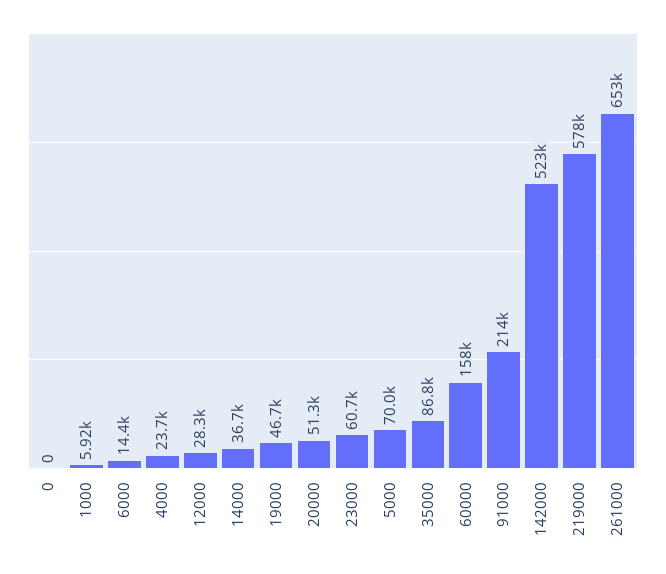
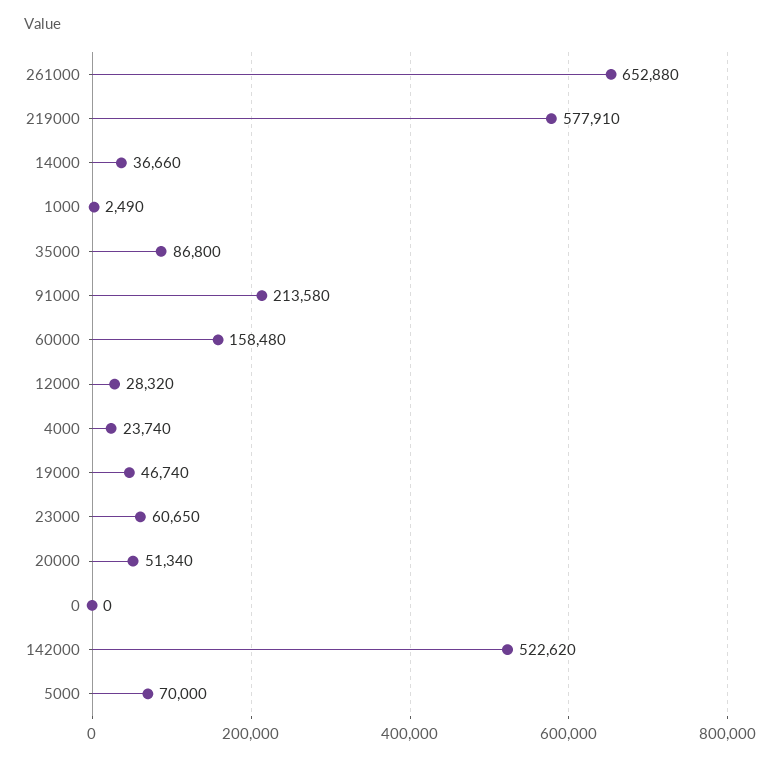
  {
    "0": 0,
-   "1000": 5920,
+   "1000": 2490,
-   "6000": 14400,
    "4000": 23740,
    "12000": 28320,
    "14000": 36660,
    "19000": 46740,
    "20000": 51340,
    "23000": 60650,
    "5000": 70000,
    "35000": 86800,
    "60000": 158480,
    "91000": 213580,
    "142000": 522620,
    "219000": 577910,
    "261000": 652880
  }

